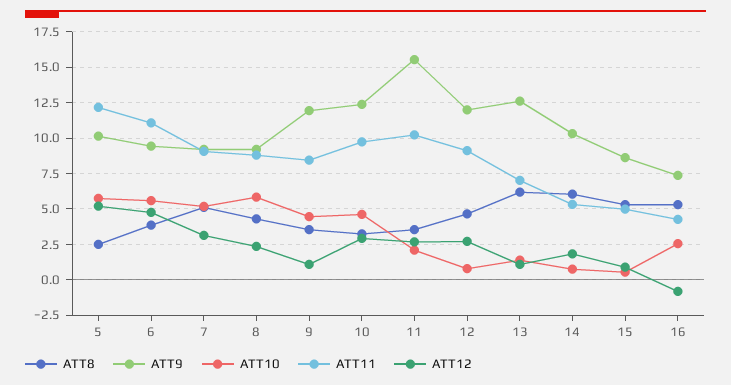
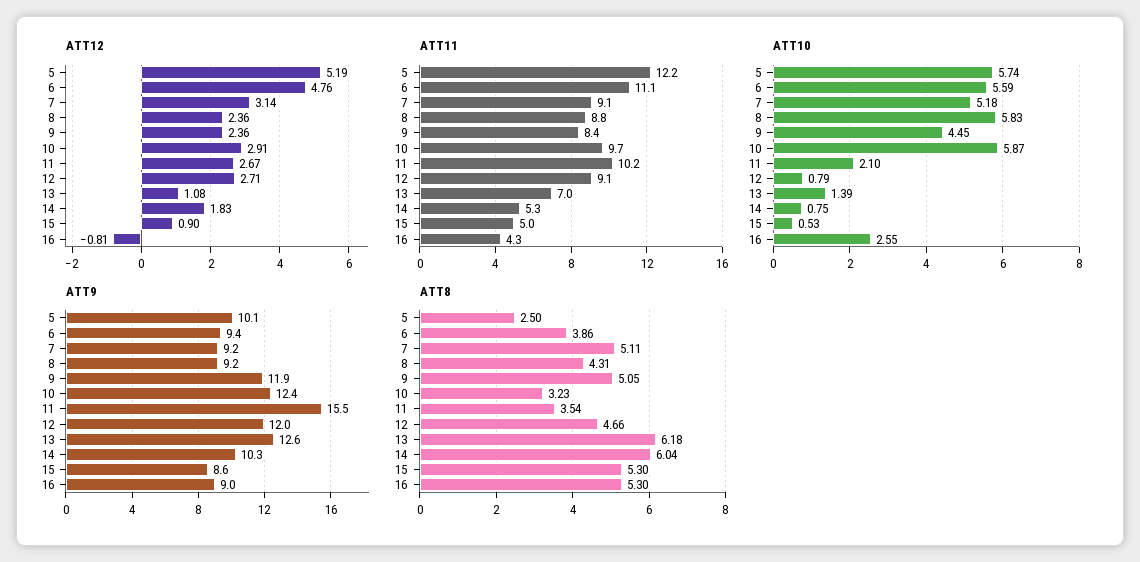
  {
    "ATT8": {
      "5": 2.5,
      "6": 3.86,
      "7": 5.11,
      "8": 4.31,
-     "9": 3.5,
+     "9": 5.05,
      "10": 3.23,
      "11": 3.54,
      "12": 4.66,
      "13": 6.18,
      "14": 6.04,
      "15": 5.3,
      "16": 5.3
    },
    "ATT9": {
      "5": 10.1,
      "6": 9.4,
      "7": 9.2,
      "8": 9.2,
      "9": 11.9,
      "10": 12.4,
      "11": 15.5,
      "12": 12,
      "13": 12.6,
      "14": 10.3,
      "15": 8.6,
-     "16": 7.5
+     "16": 9
    },
    "ATT10": {
      "5": 5.74,
      "6": 5.59,
      "7": 5.18,
      "8": 5.83,
      "9": 4.45,
-     "10": 4.5,
+     "10": 5.87,
      "11": 2.1,
      "12": 0.79,
      "13": 1.39,
      "14": 0.75,
      "15": 0.53,
      "16": 2.55
    },
    "ATT11": {
      "5": 12.2,
      "6": 11.1,
      "7": 9.1,
      "8": 8.8,
      "9": 8.4,
      "10": 9.7,
      "11": 10.2,
      "12": 9.1,
      "13": 7,
      "14": 5.3,
      "15": 5,
      "16": 4.3
    },
    "ATT12": {
      "5": 5.19,
      "6": 4.76,
      "7": 3.14,
      "8": 2.36,
-     "9": 1,
+     "9": 2.36,
      "10": 2.91,
      "11": 2.67,
      "12": 2.71,
      "13": 1.08,
      "14": 1.83,
      "15": 0.9,
      "16": -0.81
    }
  }

